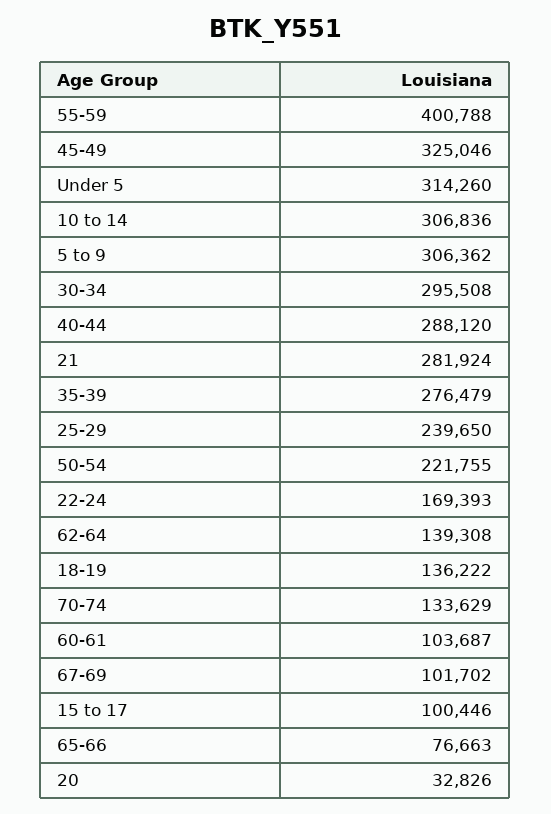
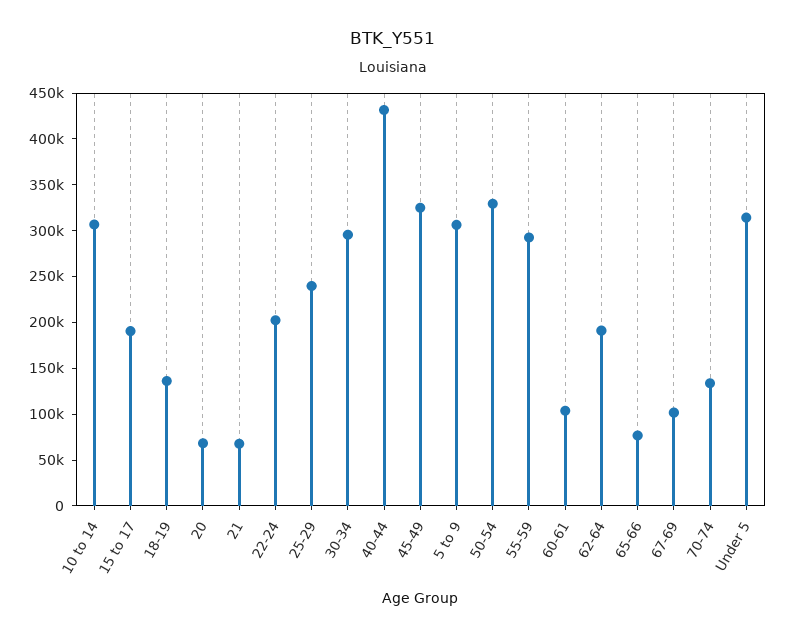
  {
-   "55-59": 400788,
+   "55-59": 290000,
    "45-49": 325046,
    "Under 5": 314260,
    "10 to 14": 306836,
    "5 to 9": 306362,
    "30-34": 295508,
-   "40-44": 288120,
+   "40-44": 430000,
-   "21": 281924,
+   "21": 70000,
-   "35-39": 276479,
    "25-29": 239650,
-   "50-54": 221755,
+   "50-54": 330000,
-   "22-24": 169393,
+   "22-24": 200000,
-   "62-64": 139308,
+   "62-64": 190000,
    "18-19": 136222,
    "70-74": 133629,
    "60-61": 103687,
    "67-69": 101702,
-   "15 to 17": 100446,
+   "15 to 17": 190000,
    "65-66": 76663,
-   "20": 32826
+   "20": 70000
  }

